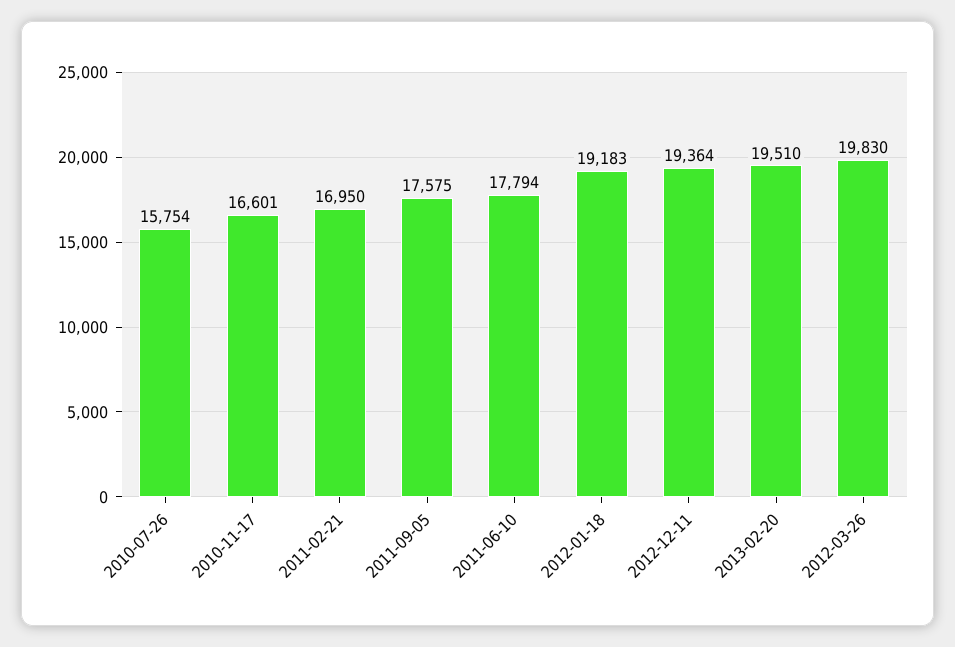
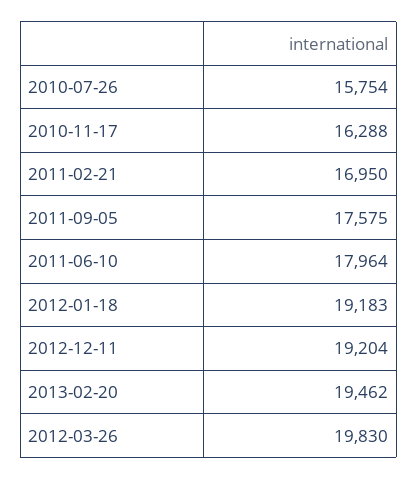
  {
    "2010-07-26": 15754,
-   "2010-11-17": 16601,
+   "2010-11-17": 16288,
    "2011-02-21": 16950,
    "2011-09-05": 17575,
-   "2011-06-10": 17794,
+   "2011-06-10": 17964,
    "2012-01-18": 19183,
-   "2012-12-11": 19364,
+   "2012-12-11": 19204,
-   "2013-02-20": 19510,
+   "2013-02-20": 19462,
    "2012-03-26": 19830
  }

